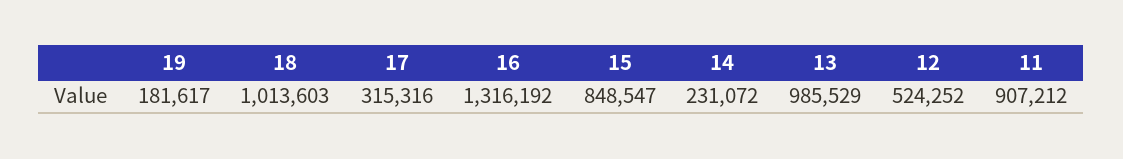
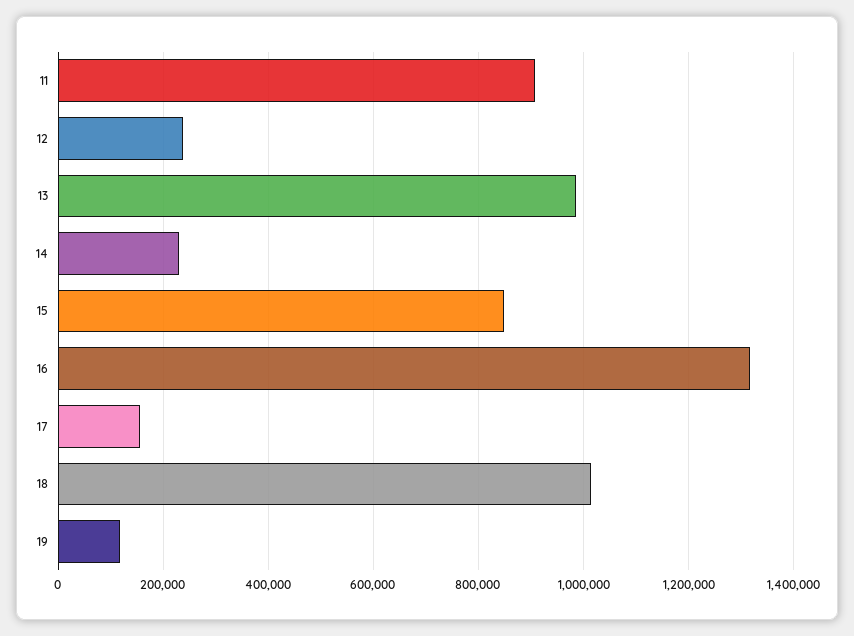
  {
-   "19": 181617,
+   "19": 120000,
    "18": 1013603,
-   "17": 315316,
+   "17": 160000,
    "16": 1316192,
    "15": 848547,
    "14": 231072,
    "13": 985529,
-   "12": 524252,
+   "12": 240000,
    "11": 907212
  }

